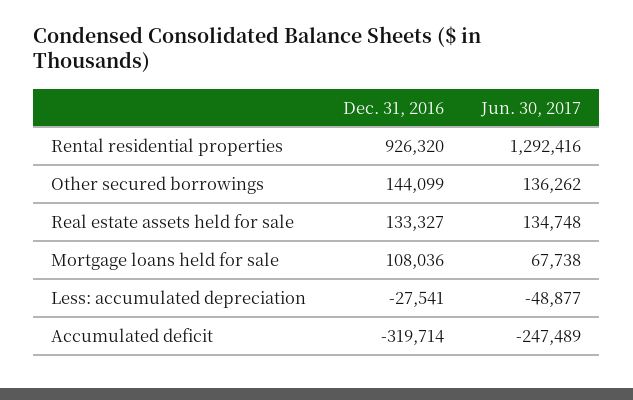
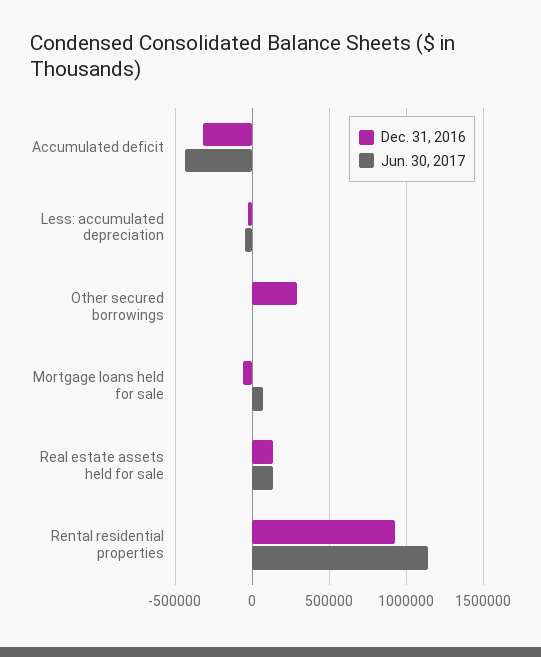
  {
    "Dec. 31, 2016": {
      "Rental residential properties": 926320,
-     "Other secured borrowings": 144099,
+     "Other secured borrowings": 300000,
      "Real estate assets held for sale": 133327,
-     "Mortgage loans held for sale": 108036,
+     "Mortgage loans held for sale": -50000,
      "Less: accumulated depreciation": -27541,
      "Accumulated deficit": -319714
    },
    "Jun. 30, 2017": {
-     "Rental residential properties": 1292416,
+     "Rental residential properties": 1150000,
-     "Other secured borrowings": 136262,
+     "Other secured borrowings": 0,
      "Real estate assets held for sale": 134748,
      "Mortgage loans held for sale": 67738,
      "Less: accumulated depreciation": -48877,
-     "Accumulated deficit": -247489
+     "Accumulated deficit": -450000
    }
  }

